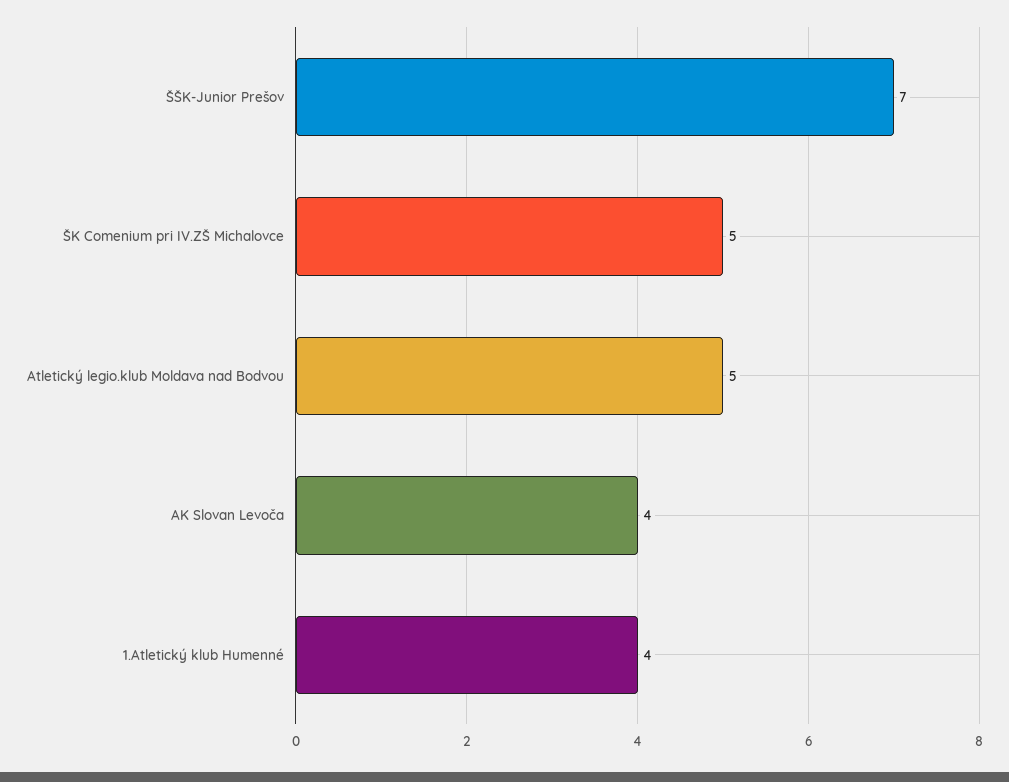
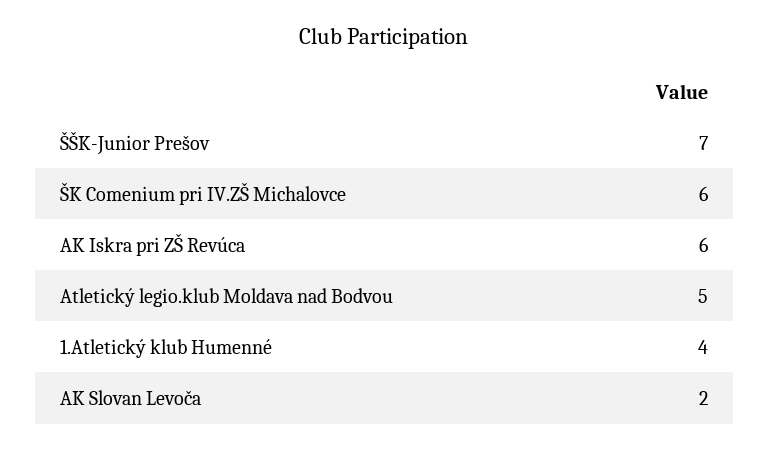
  {
    "ŠŠK-Junior Prešov": 7,
-   "ŠK Comenium pri IV.ZŠ Michalovce": 5,
+   "ŠK Comenium pri IV.ZŠ Michalovce": 6,
    "Atletický legio.klub Moldava nad Bodvou": 5,
-   "AK Slovan Levoča": 4,
+   "AK Slovan Levoča": 2,
-   "1.Atletický klub Humenné": 4
+   "1.Atletický klub Humenné": 4,
+   "AK Iskra pri ZŠ Revúca": 6
  }

